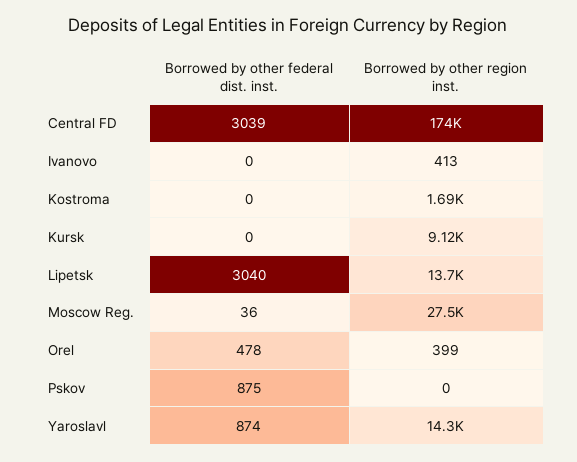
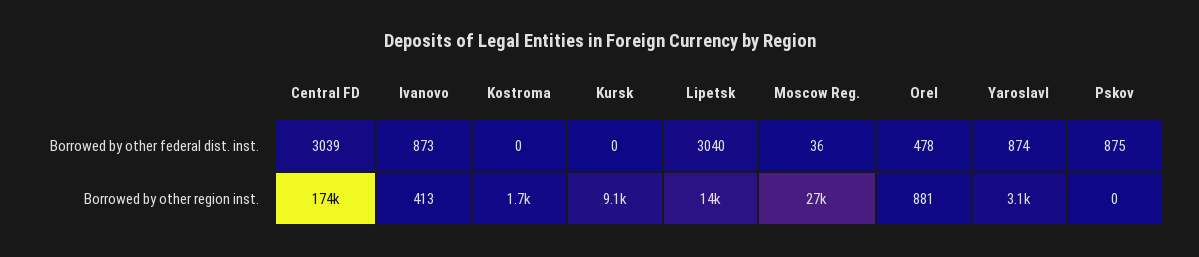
  {
    "Borrowed by other federal dist. inst.": {
      "Central FD": 3039,
-     "Ivanovo": 0,
+     "Ivanovo": 873,
      "Kostroma": 0,
      "Kursk": 0,
      "Lipetsk": 3040,
      "Moscow Reg.": 36,
      "Orel": 478,
      "Pskov": 875,
      "Yaroslavl": 874
    },
    "Borrowed by other region inst.": {
      "Central FD": 174000,
      "Ivanovo": 413,
      "Kostroma": 1690,
      "Kursk": 9120,
      "Lipetsk": 13700,
      "Moscow Reg.": 27500,
-     "Orel": 399,
+     "Orel": 881,
      "Pskov": 0,
-     "Yaroslavl": 14300
+     "Yaroslavl": 3100
    }
  }

